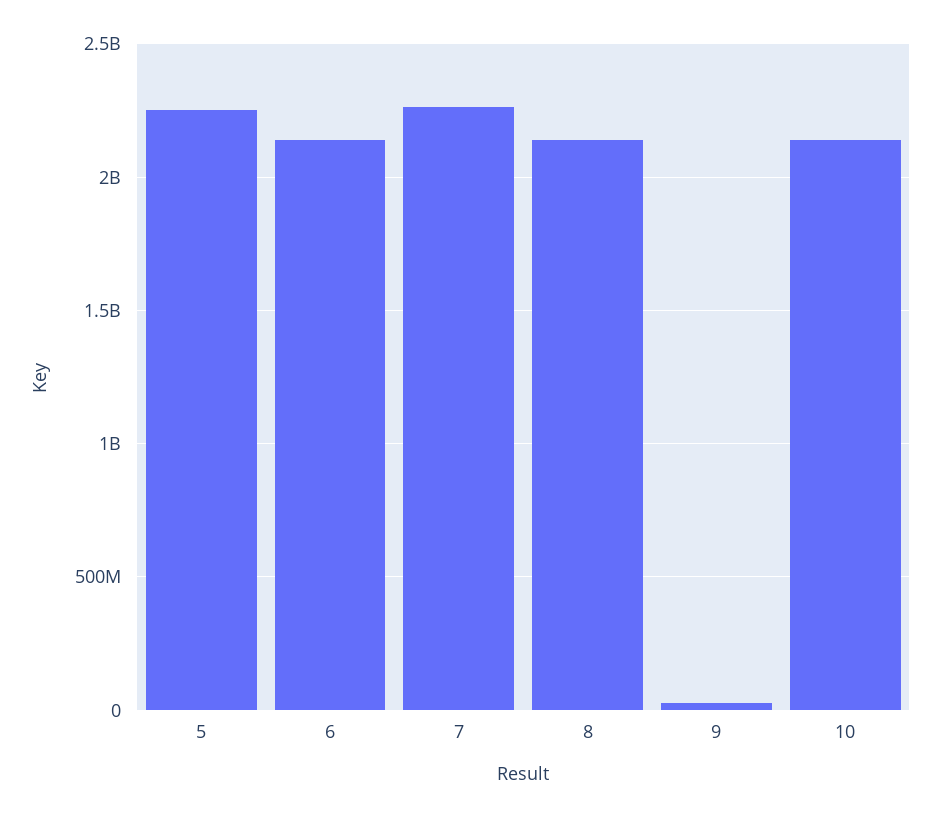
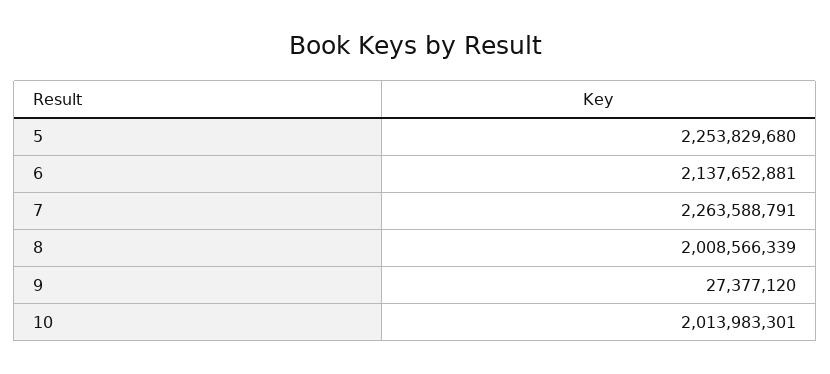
  {
    "5": 2253829680,
    "6": 2137652881,
    "7": 2263588791,
-   "8": 2150000000,
+   "8": 2008566339,
    "9": 27377120,
-   "10": 2150000000
+   "10": 2013983301
  }

